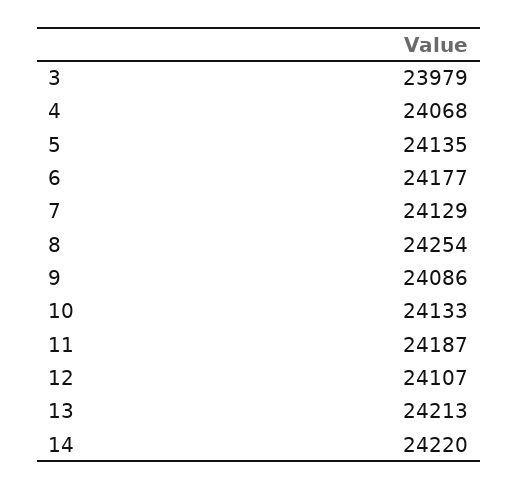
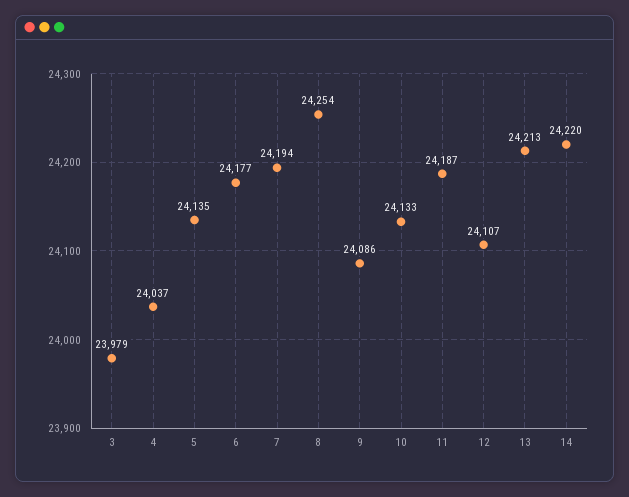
  {
    "3": 23979,
-   "4": 24068,
+   "4": 24037,
    "5": 24135,
    "6": 24177,
-   "7": 24129,
+   "7": 24194,
    "8": 24254,
    "9": 24086,
    "10": 24133,
    "11": 24187,
    "12": 24107,
    "13": 24213,
    "14": 24220
  }

